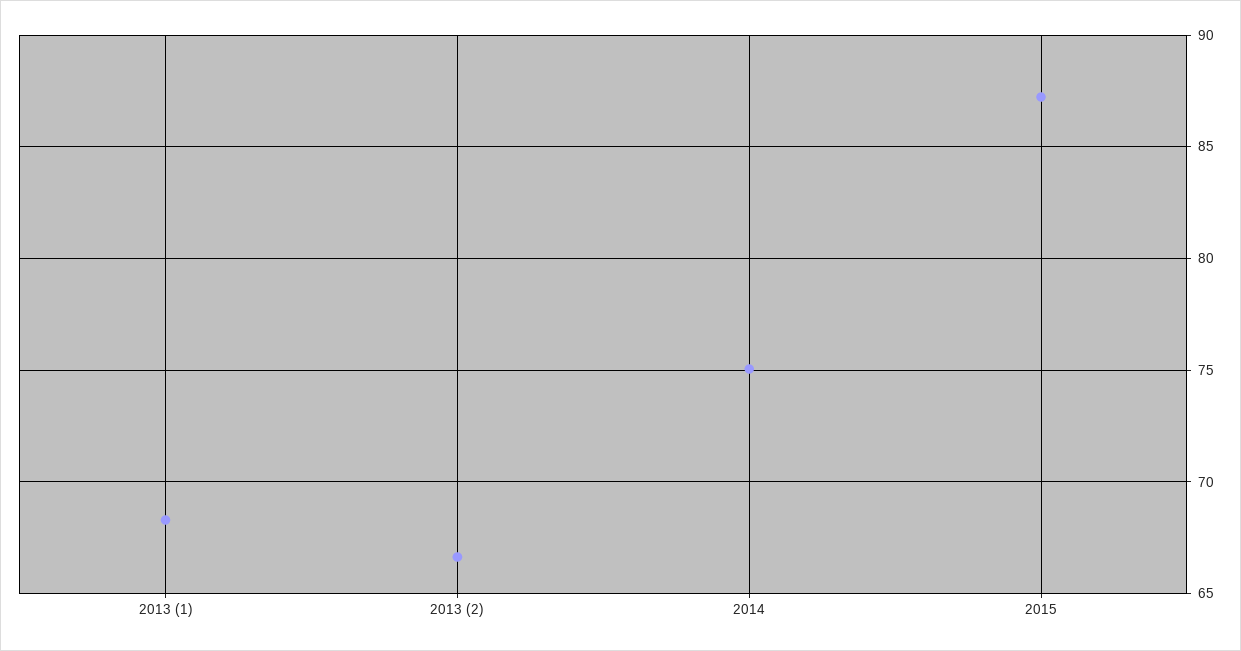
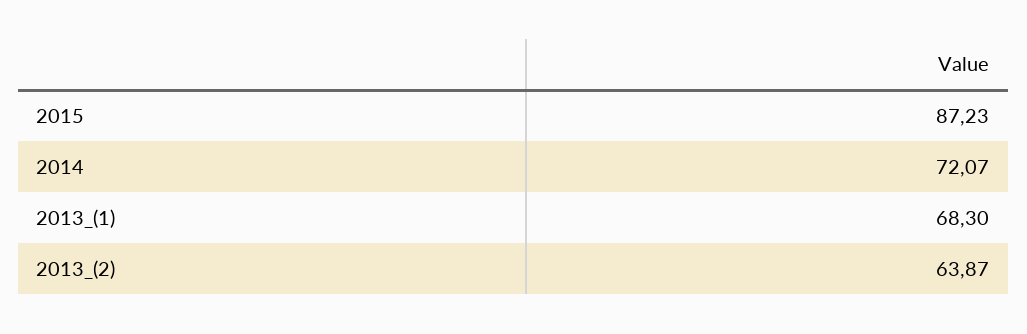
  {
    "2013 (1)": 68.3,
-   "2013 (2)": 66.5,
+   "2013 (2)": 63.87,
-   "2014": 75,
+   "2014": 72.07,
    "2015": 87.23
  }

